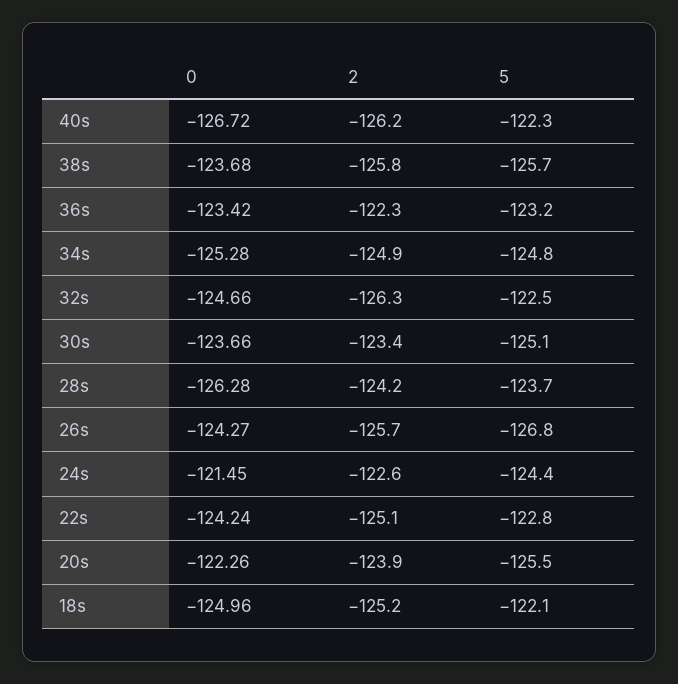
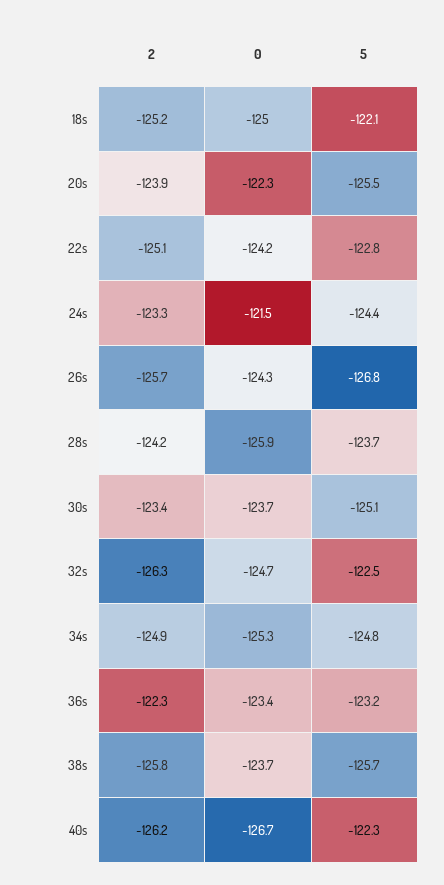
  {
    "0": {
      "40s": -126.72,
      "38s": -123.68,
      "36s": -123.42,
      "34s": -125.28,
      "32s": -124.66,
      "30s": -123.66,
-     "28s": -126.28,
+     "28s": -125.9,
      "26s": -124.27,
      "24s": -121.45,
      "22s": -124.24,
      "20s": -122.26,
      "18s": -124.96
    },
    "2": {
      "40s": -126.2,
      "38s": -125.8,
      "36s": -122.3,
      "34s": -124.9,
      "32s": -126.3,
      "30s": -123.4,
      "28s": -124.2,
      "26s": -125.7,
-     "24s": -122.6,
+     "24s": -123.3,
      "22s": -125.1,
      "20s": -123.9,
      "18s": -125.2
    },
    "5": {
      "40s": -122.3,
      "38s": -125.7,
      "36s": -123.2,
      "34s": -124.8,
      "32s": -122.5,
      "30s": -125.1,
      "28s": -123.7,
      "26s": -126.8,
      "24s": -124.4,
      "22s": -122.8,
      "20s": -125.5,
      "18s": -122.1
    }
  }

